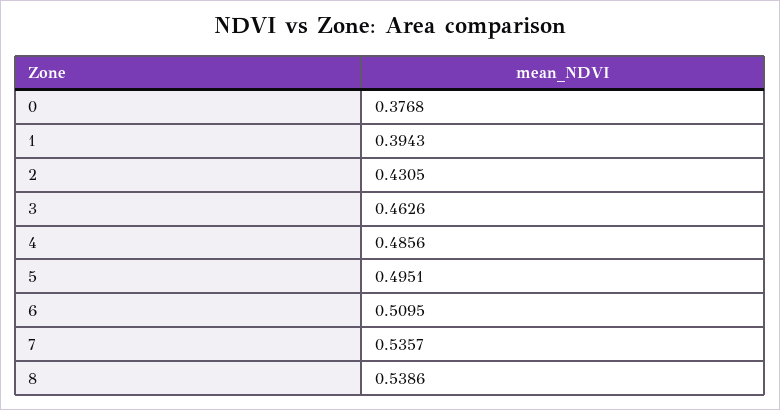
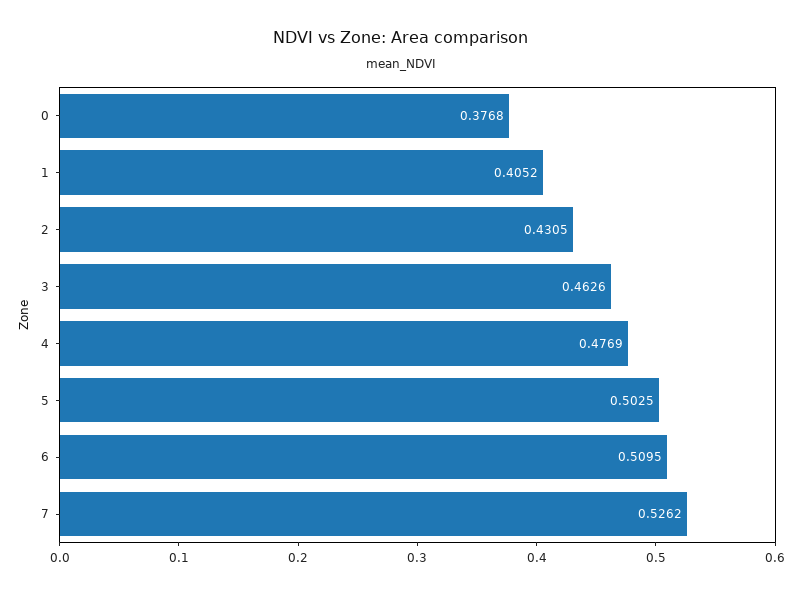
  {
    "0": 0.3768,
-   "1": 0.3943,
+   "1": 0.4052,
    "2": 0.4305,
    "3": 0.4626,
-   "4": 0.4856,
+   "4": 0.4769,
-   "5": 0.4951,
+   "5": 0.5025,
    "6": 0.5095,
-   "7": 0.5357,
+   "7": 0.5262
-   "8": 0.5386
  }

